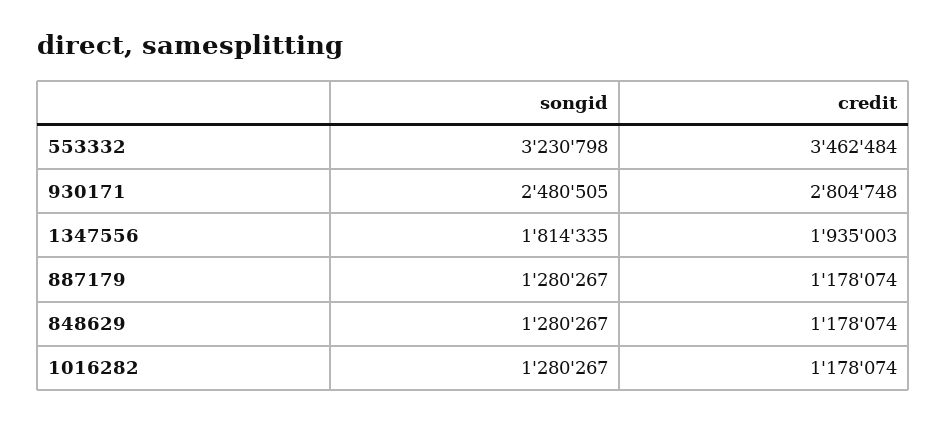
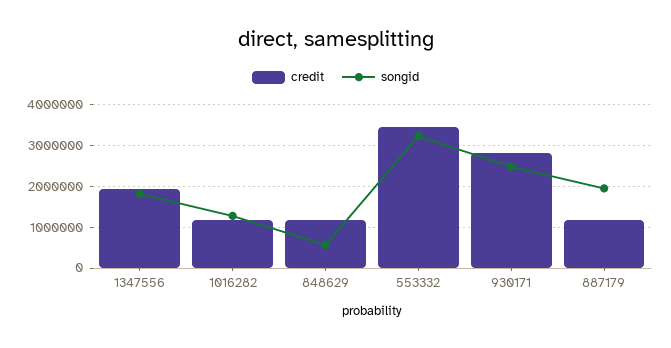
  {
    "songid": {
      "553332": 3230798,
      "930171": 2480505,
      "1347556": 1814335,
-     "887179": 1280267,
+     "887179": 2000000,
-     "848629": 1280267,
+     "848629": 600000,
      "1016282": 1280267
    },
    "credit": {
      "553332": 3462484,
      "930171": 2804748,
      "1347556": 1935003,
      "887179": 1178074,
      "848629": 1178074,
      "1016282": 1178074
    }
  }

